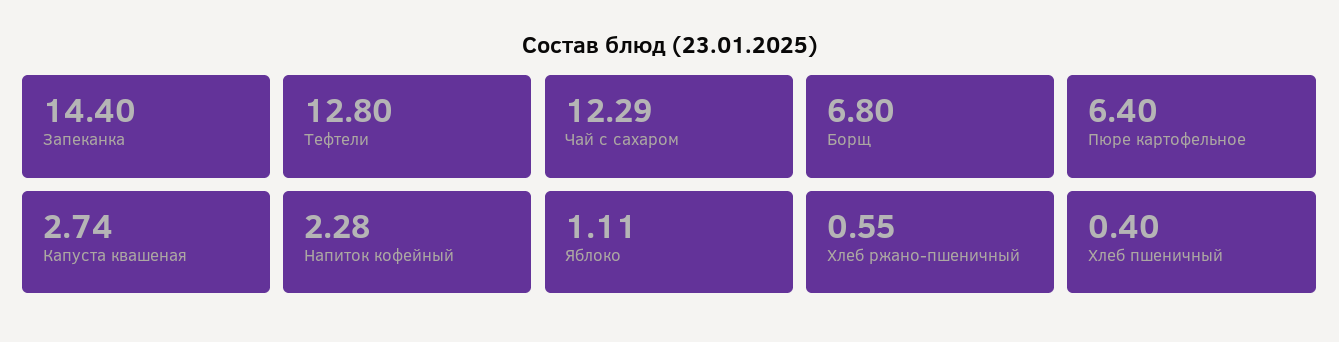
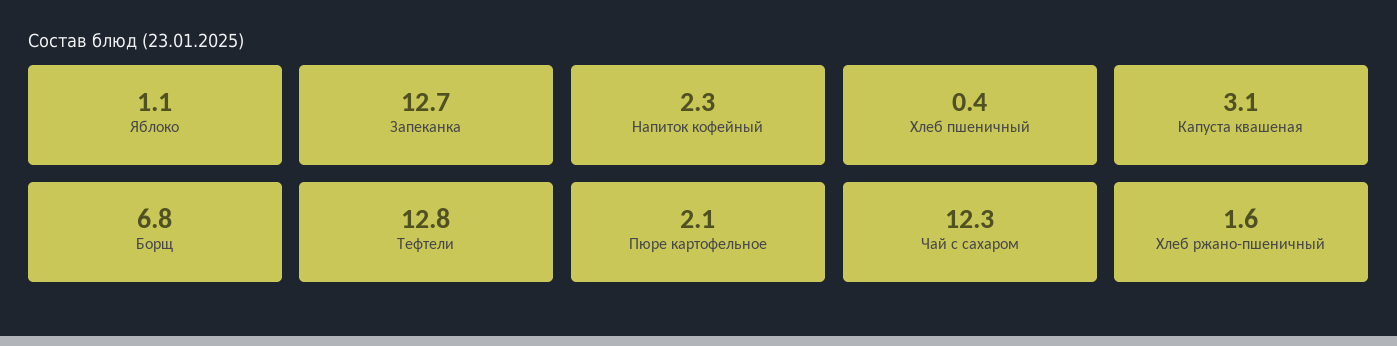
  {
-   "Запеканка": 14.4,
+   "Запеканка": 12.7,
    "Тефтели": 12.8,
    "Чай с сахаром": 12.29,
    "Борщ": 6.8,
-   "Пюре картофельное": 6.4,
+   "Пюре картофельное": 2.1,
-   "Капуста квашеная": 2.74,
+   "Капуста квашеная": 3.1,
    "Напиток кофейный": 2.28,
    "Яблоко": 1.11,
-   "Хлеб ржано-пшеничный": 0.55,
+   "Хлеб ржано-пшеничный": 1.6,
    "Хлеб пшеничный": 0.4
  }

